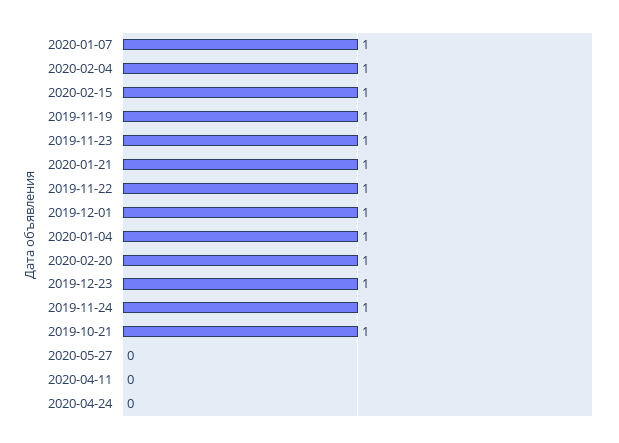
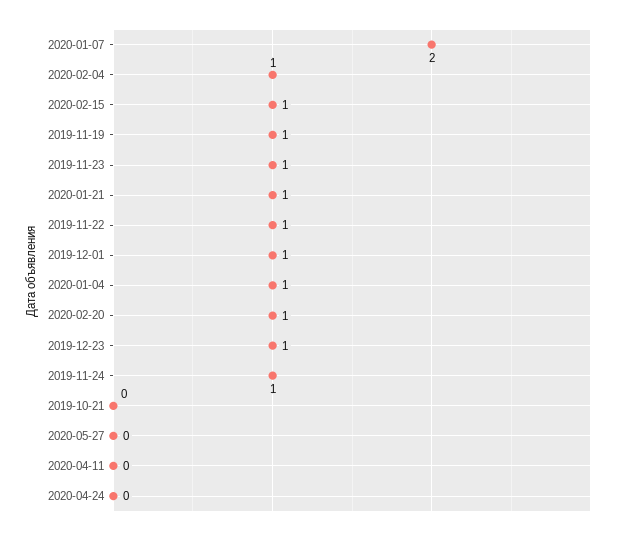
  {
-   "2020-01-07": 1,
+   "2020-01-07": 2,
    "2020-02-04": 1,
    "2020-02-15": 1,
    "2019-11-19": 1,
    "2019-11-23": 1,
    "2020-01-21": 1,
    "2019-11-22": 1,
    "2019-12-01": 1,
    "2020-01-04": 1,
    "2020-02-20": 1,
    "2019-12-23": 1,
    "2019-11-24": 1,
-   "2019-10-21": 1,
+   "2019-10-21": 0,
    "2020-05-27": 0,
    "2020-04-11": 0,
    "2020-04-24": 0
  }

